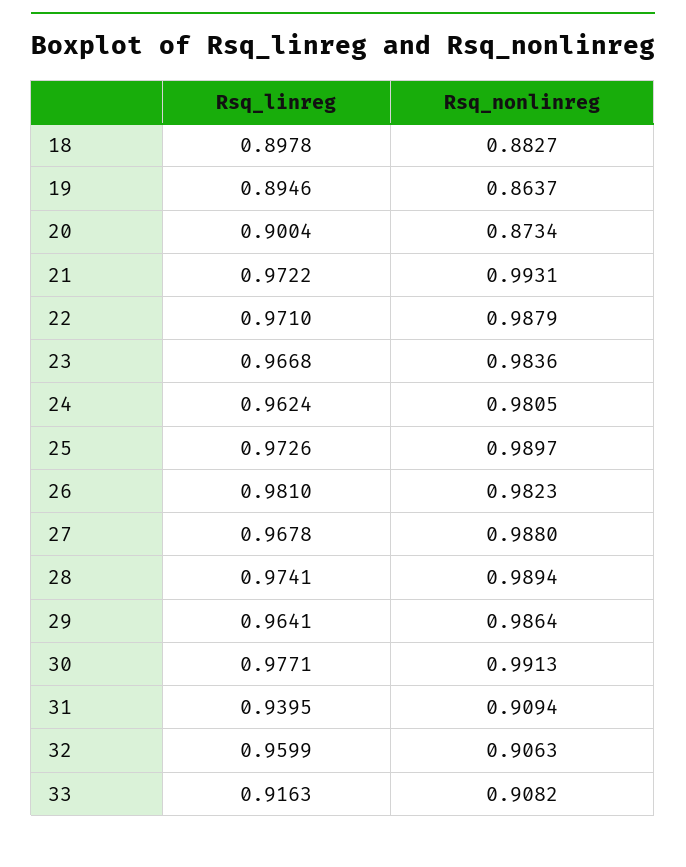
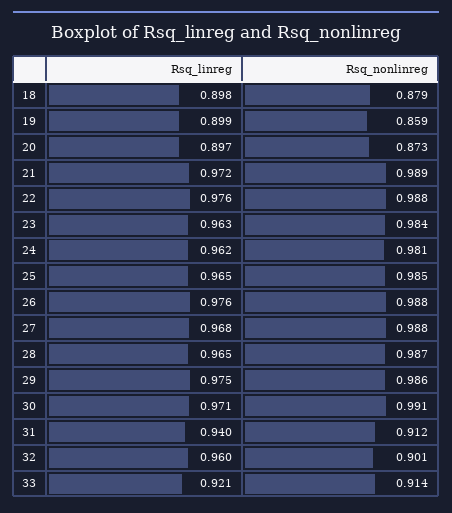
  {
    "Rsq_linreg": {
      "18": 0.8978,
-     "19": 0.8946,
+     "19": 0.899,
-     "20": 0.9004,
+     "20": 0.897,
      "21": 0.9722,
-     "22": 0.971,
+     "22": 0.976,
-     "23": 0.9668,
+     "23": 0.963,
      "24": 0.9624,
-     "25": 0.9726,
+     "25": 0.965,
-     "26": 0.981,
+     "26": 0.976,
      "27": 0.9678,
-     "28": 0.9741,
+     "28": 0.965,
-     "29": 0.9641,
+     "29": 0.975,
-     "30": 0.9771,
+     "30": 0.971,
      "31": 0.9395,
      "32": 0.9599,
-     "33": 0.9163
+     "33": 0.921
    },
    "Rsq_nonlinreg": {
-     "18": 0.8827,
+     "18": 0.879,
-     "19": 0.8637,
+     "19": 0.859,
      "20": 0.8734,
-     "21": 0.9931,
+     "21": 0.989,
      "22": 0.9879,
      "23": 0.9836,
      "24": 0.9805,
-     "25": 0.9897,
+     "25": 0.985,
-     "26": 0.9823,
+     "26": 0.988,
      "27": 0.988,
-     "28": 0.9894,
+     "28": 0.987,
      "29": 0.9864,
      "30": 0.9913,
-     "31": 0.9094,
+     "31": 0.912,
-     "32": 0.9063,
+     "32": 0.901,
-     "33": 0.9082
+     "33": 0.914
    }
  }

